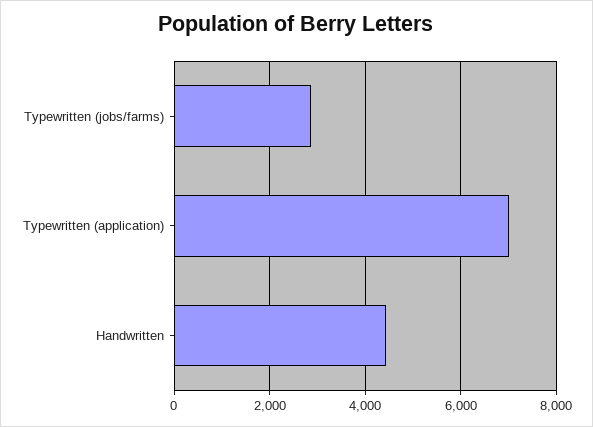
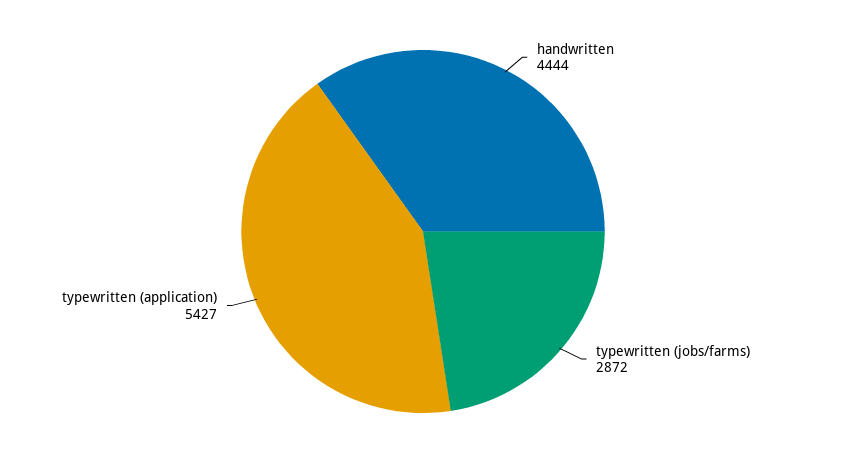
  {
    "Typewritten (jobs/farms)": 2872,
-   "Typewritten (application)": 7000,
+   "Typewritten (application)": 5427,
    "Handwritten": 4444
  }

